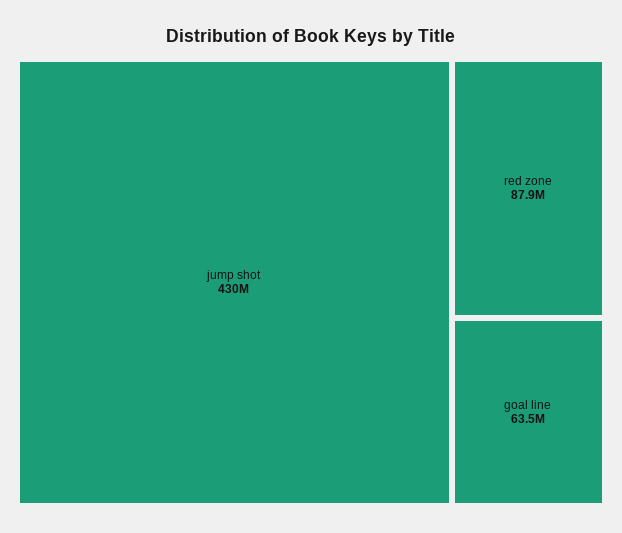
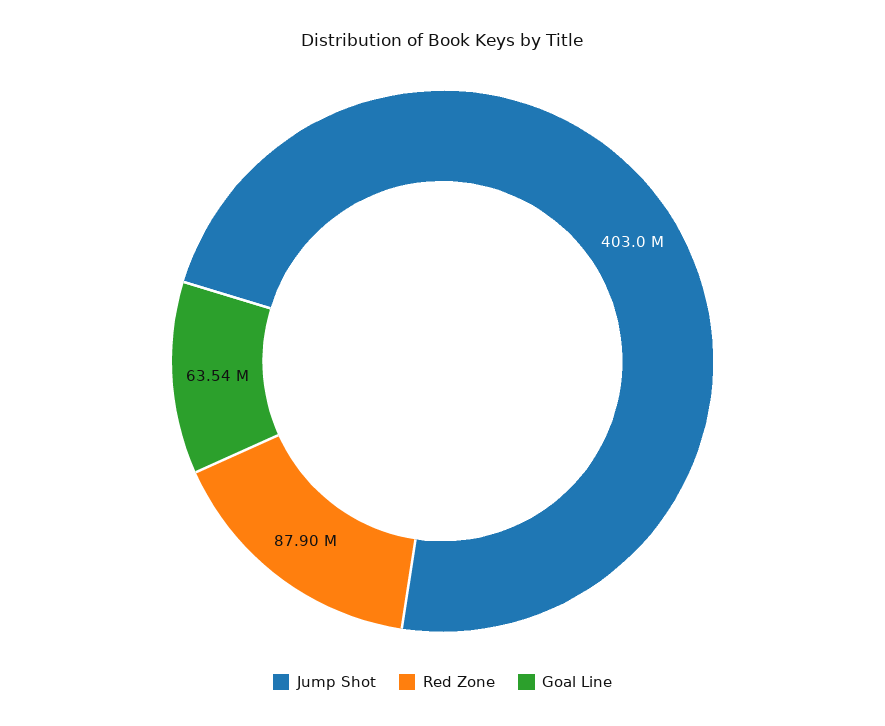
  {
-   "jump shot": 430000000,
+   "jump shot": 403000000,
    "red zone": 87900000,
    "goal line": 63540000
  }

